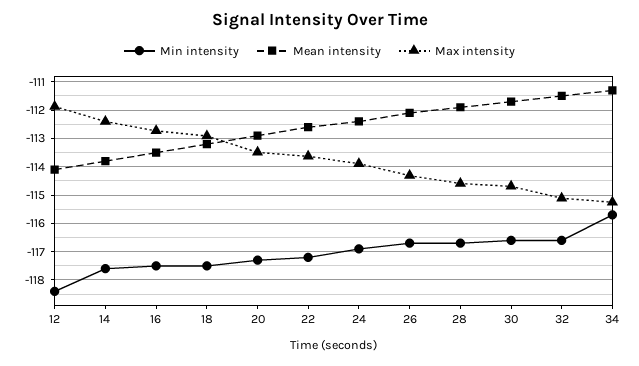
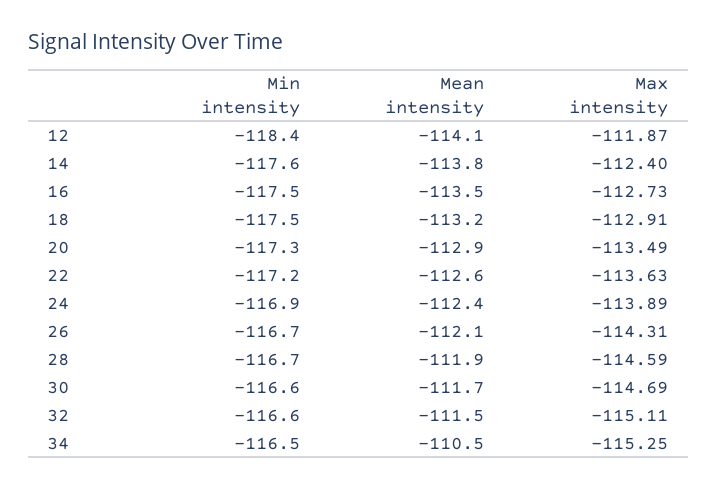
  {
    "Min intensity": {
      "12": -118.4,
      "14": -117.6,
      "16": -117.5,
      "18": -117.5,
      "20": -117.3,
      "22": -117.2,
      "24": -116.9,
      "26": -116.7,
      "28": -116.7,
      "30": -116.6,
      "32": -116.6,
-     "34": -115.75
+     "34": -116.5
    },
    "Mean intensity": {
      "12": -114.1,
      "14": -113.8,
      "16": -113.5,
      "18": -113.2,
      "20": -112.9,
      "22": -112.6,
      "24": -112.4,
      "26": -112.1,
      "28": -111.9,
      "30": -111.7,
      "32": -111.5,
-     "34": -111.25
+     "34": -110.5
    },
    "Max intensity": {
      "12": -111.87,
      "14": -112.4,
      "16": -112.73,
      "18": -112.91,
      "20": -113.49,
      "22": -113.63,
      "24": -113.89,
      "26": -114.31,
      "28": -114.59,
      "30": -114.69,
      "32": -115.11,
      "34": -115.25
    }
  }

